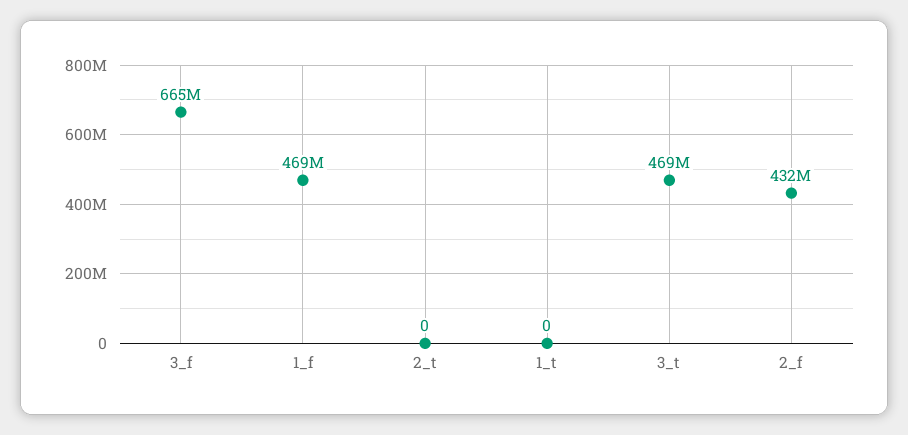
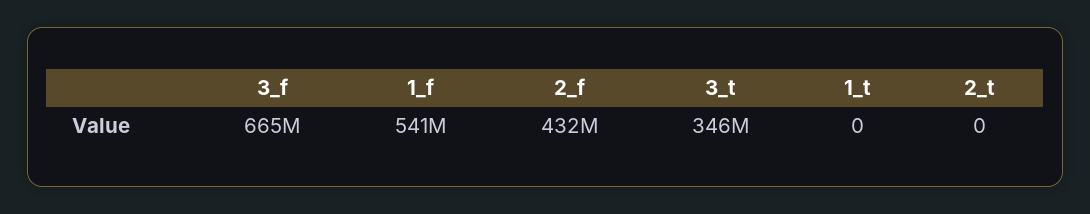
  {
    "3_f": 665000000,
-   "1_f": 469000000,
+   "1_f": 541000000,
    "2_t": 0,
    "1_t": 0,
-   "3_t": 469000000,
+   "3_t": 346000000,
    "2_f": 432000000
  }

